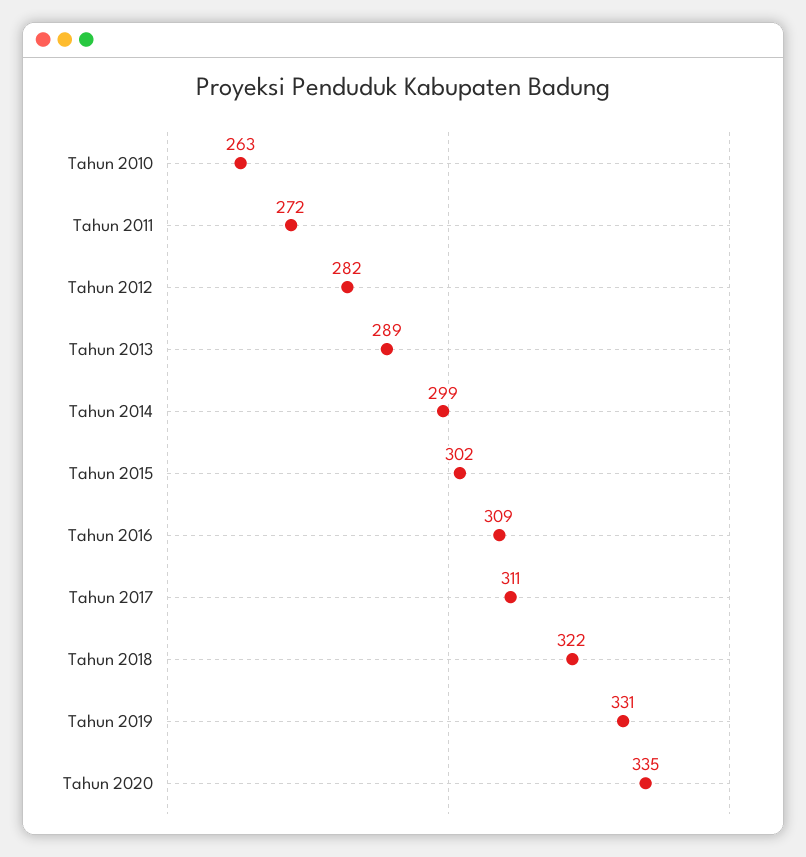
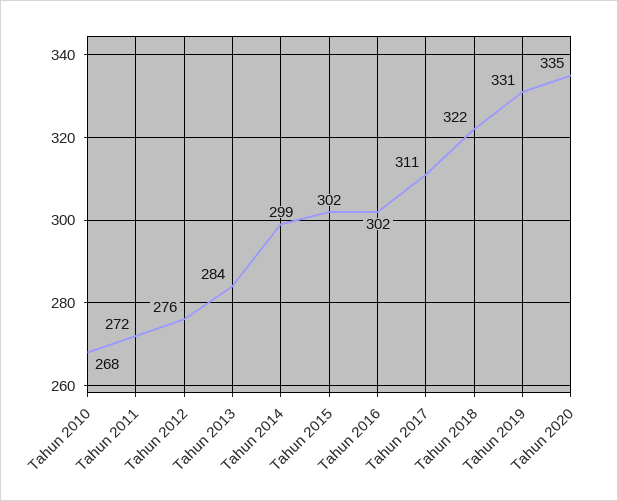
  {
-   "Tahun 2010": 263,
+   "Tahun 2010": 268,
    "Tahun 2011": 272,
-   "Tahun 2012": 282,
+   "Tahun 2012": 276,
-   "Tahun 2013": 289,
+   "Tahun 2013": 284,
    "Tahun 2014": 299,
    "Tahun 2015": 302,
-   "Tahun 2016": 309,
+   "Tahun 2016": 302,
    "Tahun 2017": 311,
    "Tahun 2018": 322,
    "Tahun 2019": 331,
    "Tahun 2020": 335
  }

